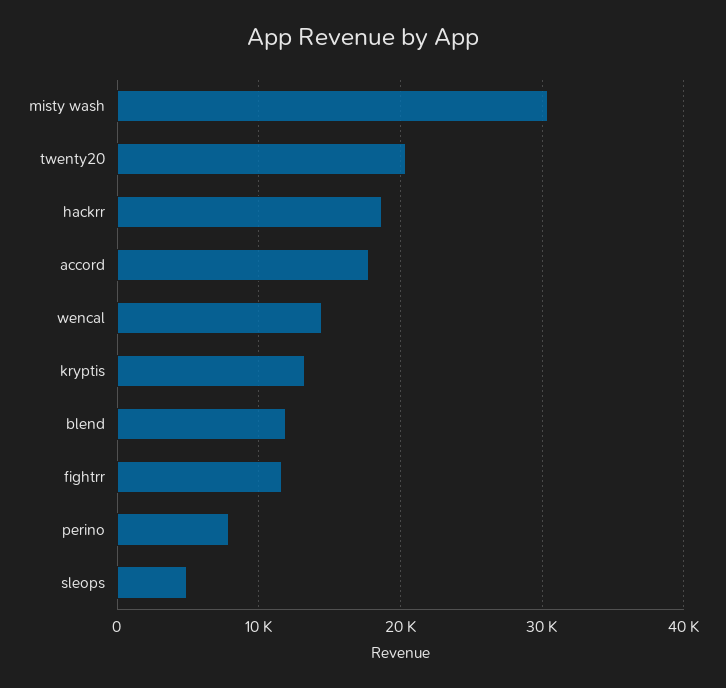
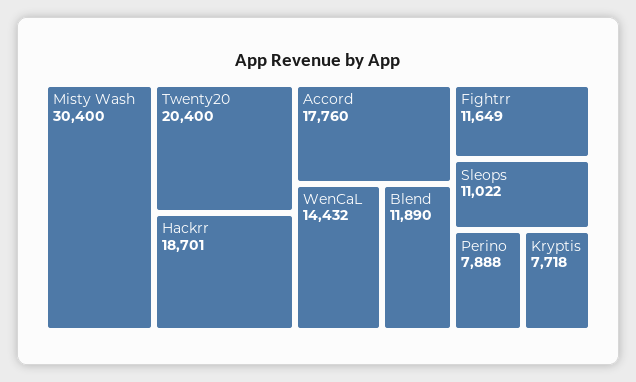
  {
    "misty wash": 30400,
    "twenty20": 20400,
    "hackrr": 18701,
    "accord": 17760,
    "wencal": 14432,
-   "kryptis": 13000,
+   "kryptis": 7718,
    "blend": 11890,
    "fightrr": 11649,
    "perino": 7888,
-   "sleops": 5000
+   "sleops": 11022
  }

